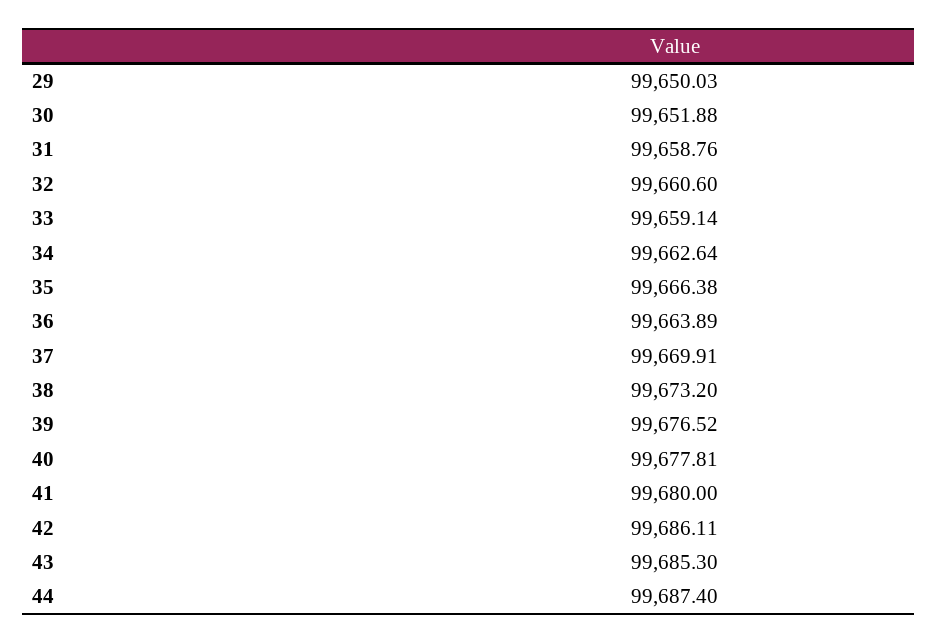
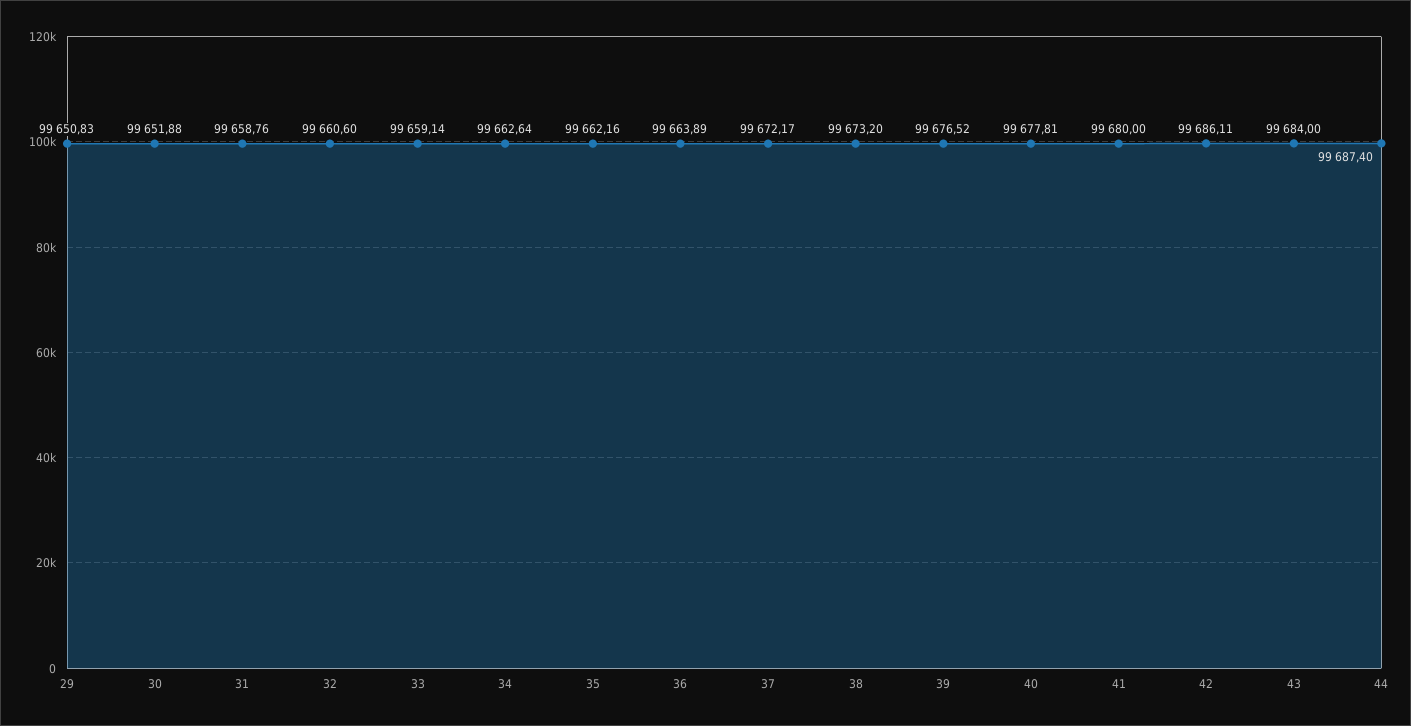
  {
-   "29": 99650.03,
+   "29": 99650.83,
    "30": 99651.88,
    "31": 99658.76,
    "32": 99660.6,
    "33": 99659.14,
    "34": 99662.64,
-   "35": 99666.38,
+   "35": 99662.16,
    "36": 99663.89,
-   "37": 99669.91,
+   "37": 99672.17,
    "38": 99673.2,
    "39": 99676.52,
    "40": 99677.81,
    "41": 99680,
    "42": 99686.11,
-   "43": 99685.3,
+   "43": 99684,
    "44": 99687.4
  }

